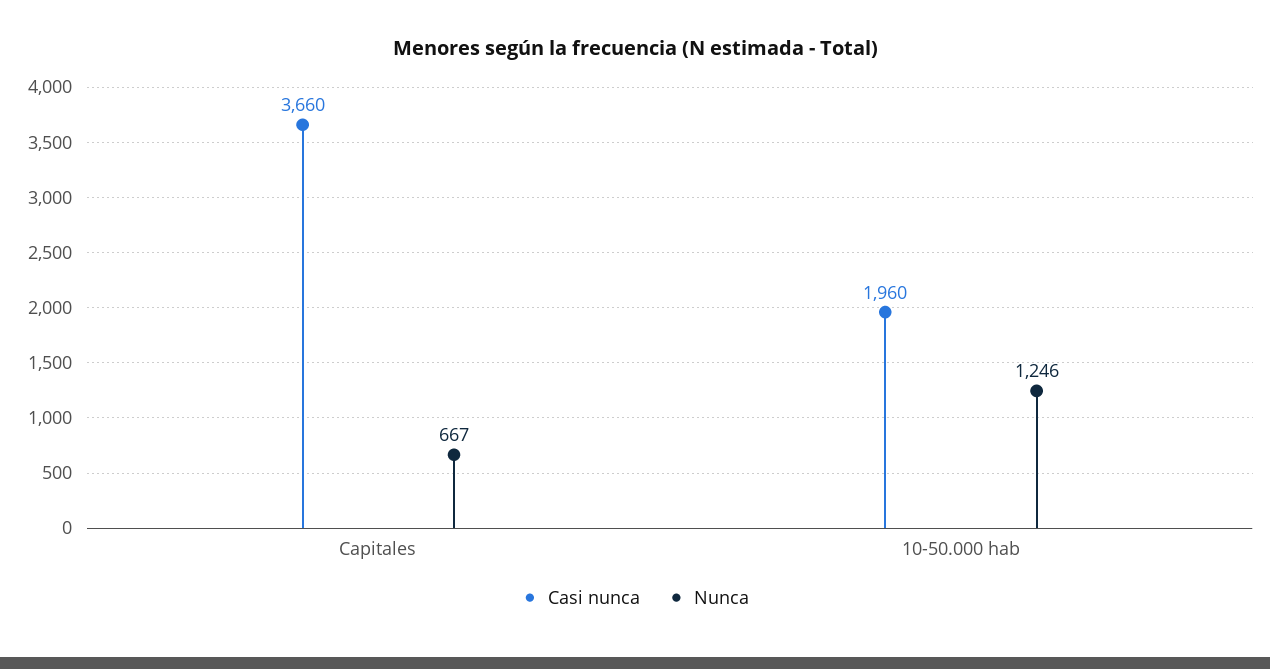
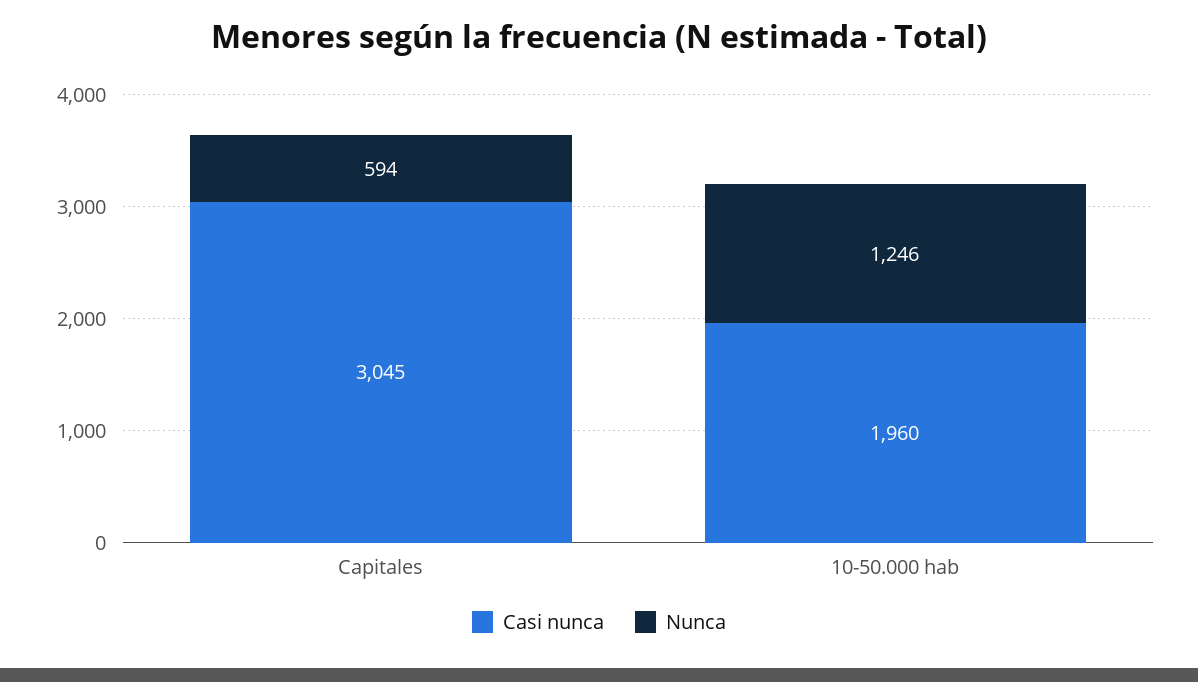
  {
    "Casi nunca": {
-     "Capitales": 3660,
+     "Capitales": 3045,
      "10-50.000 hab": 1960
    },
    "Nunca": {
-     "Capitales": 667,
+     "Capitales": 594,
      "10-50.000 hab": 1246
    }
  }

